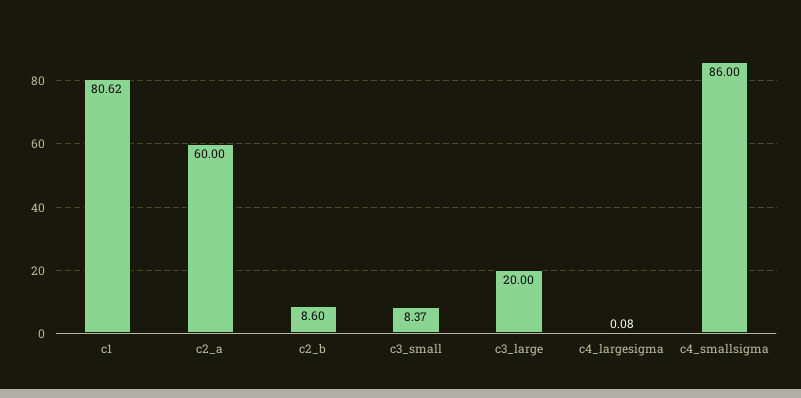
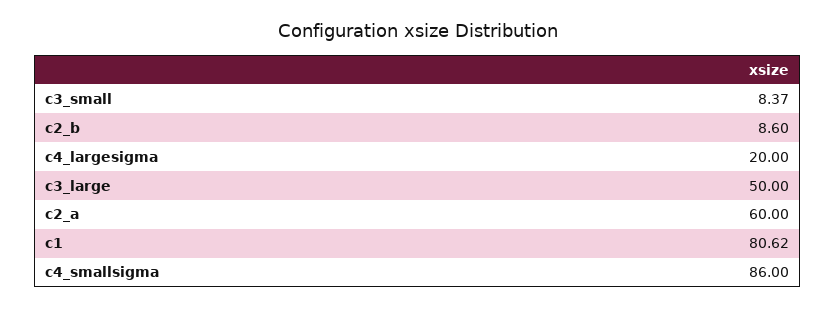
  {
    "c1": 80.62,
    "c2_a": 60,
    "c2_b": 8.6,
    "c3_small": 8.37,
-   "c3_large": 20,
+   "c3_large": 50,
-   "c4_largesigma": 0.08,
+   "c4_largesigma": 20,
    "c4_smallsigma": 86
  }

